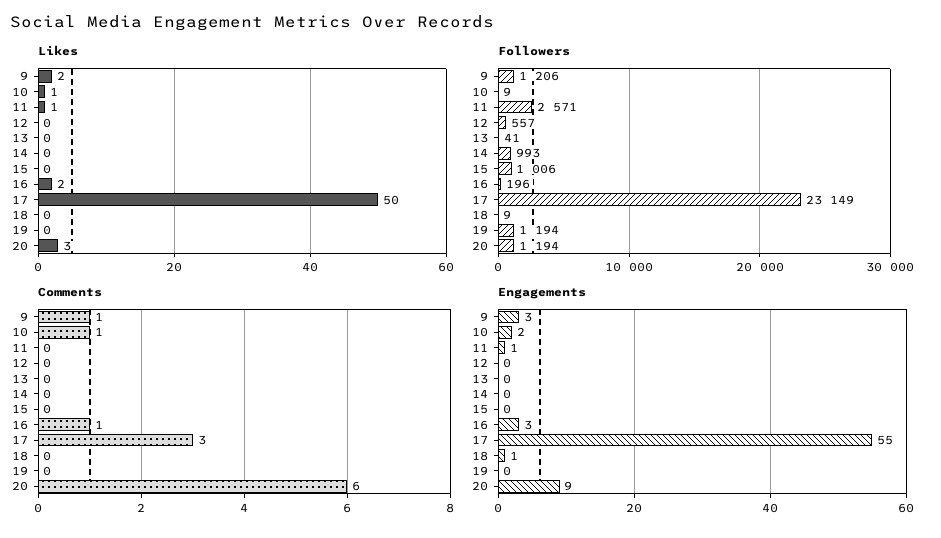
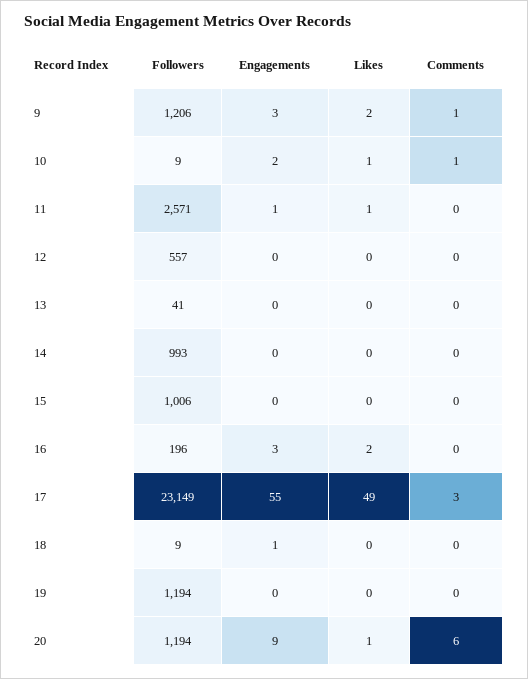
  {
    "Likes": {
      "9": 2,
      "10": 1,
      "11": 1,
      "12": 0,
      "13": 0,
      "14": 0,
      "15": 0,
      "16": 2,
-     "17": 50,
+     "17": 49,
      "18": 0,
      "19": 0,
-     "20": 3
+     "20": 1
    },
    "Followers": {
      "9": 1206,
      "10": 9,
      "11": 2571,
      "12": 557,
      "13": 41,
      "14": 993,
      "15": 1006,
      "16": 196,
      "17": 23149,
      "18": 9,
      "19": 1194,
      "20": 1194
    },
    "Comments": {
      "9": 1,
      "10": 1,
      "11": 0,
      "12": 0,
      "13": 0,
      "14": 0,
      "15": 0,
-     "16": 1,
+     "16": 0,
      "17": 3,
      "18": 0,
      "19": 0,
      "20": 6
    },
    "Engagements": {
      "9": 3,
      "10": 2,
      "11": 1,
      "12": 0,
      "13": 0,
      "14": 0,
      "15": 0,
      "16": 3,
      "17": 55,
      "18": 1,
      "19": 0,
      "20": 9
    }
  }

